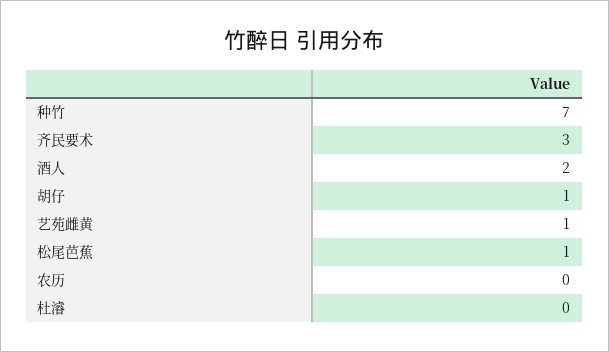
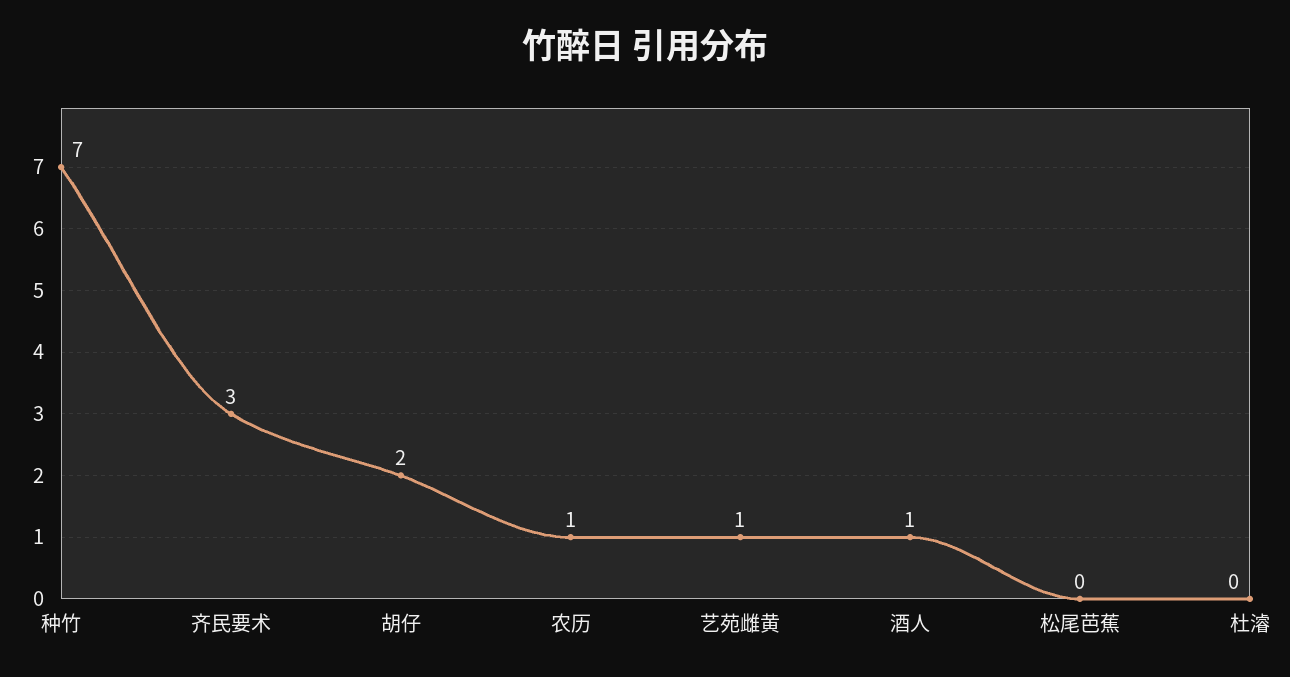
  {
    "种竹": 7,
    "齐民要术": 3,
-   "酒人": 2,
+   "酒人": 1,
-   "胡仔": 1,
+   "胡仔": 2,
    "艺苑雌黄": 1,
-   "松尾芭蕉": 1,
+   "松尾芭蕉": 0,
-   "农历": 0,
+   "农历": 1,
    "杜濬": 0
  }

